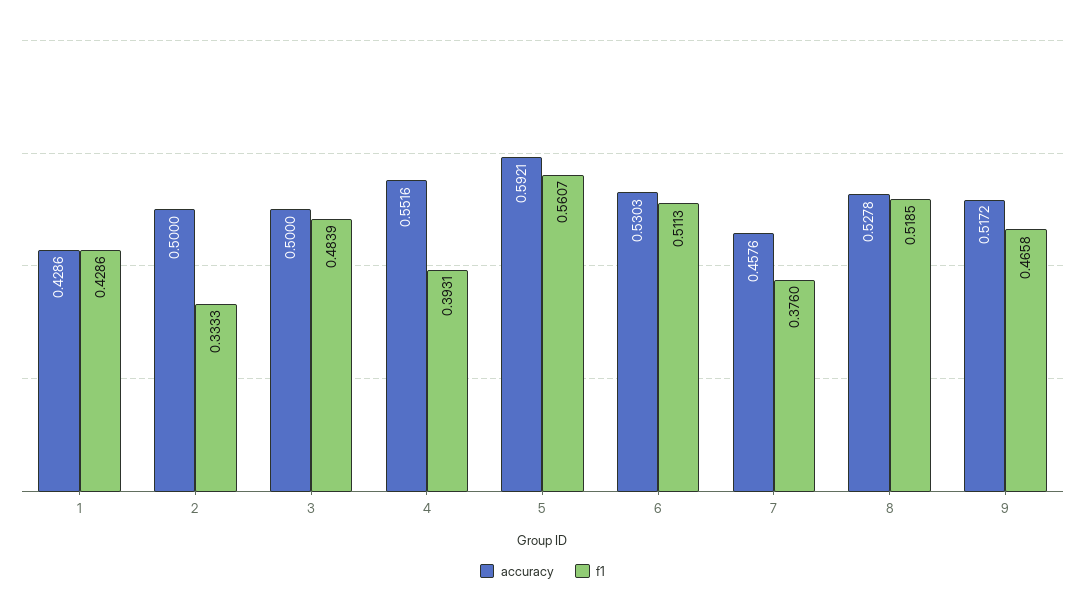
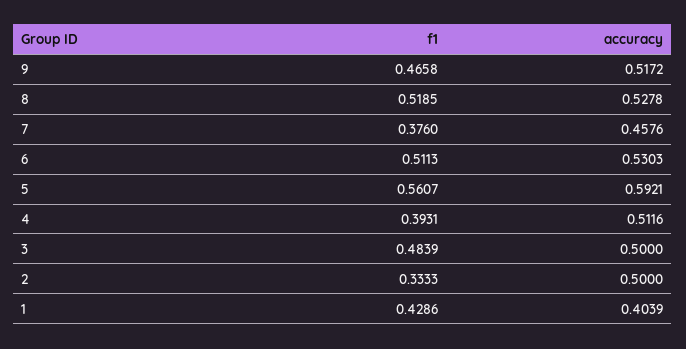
  {
    "accuracy": {
-     "1": 0.4286,
+     "1": 0.4039,
      "2": 0.5,
      "3": 0.5,
-     "4": 0.5516,
+     "4": 0.5116,
      "5": 0.5921,
      "6": 0.5303,
      "7": 0.4576,
      "8": 0.5278,
      "9": 0.5172
    },
    "f1": {
      "1": 0.4286,
      "2": 0.3333,
      "3": 0.4839,
      "4": 0.3931,
      "5": 0.5607,
      "6": 0.5113,
      "7": 0.376,
      "8": 0.5185,
      "9": 0.4658
    }
  }

